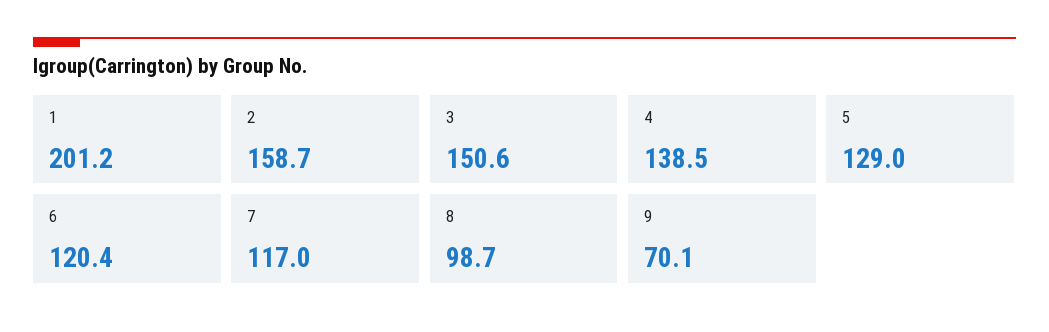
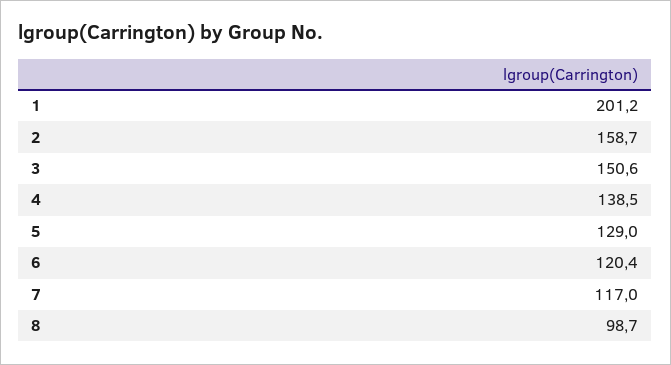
  {
    "1": 201.2,
    "2": 158.7,
    "3": 150.6,
    "4": 138.5,
    "5": 129,
    "6": 120.4,
    "7": 117,
-   "8": 98.7,
+   "8": 98.7
-   "9": 70.1
  }

